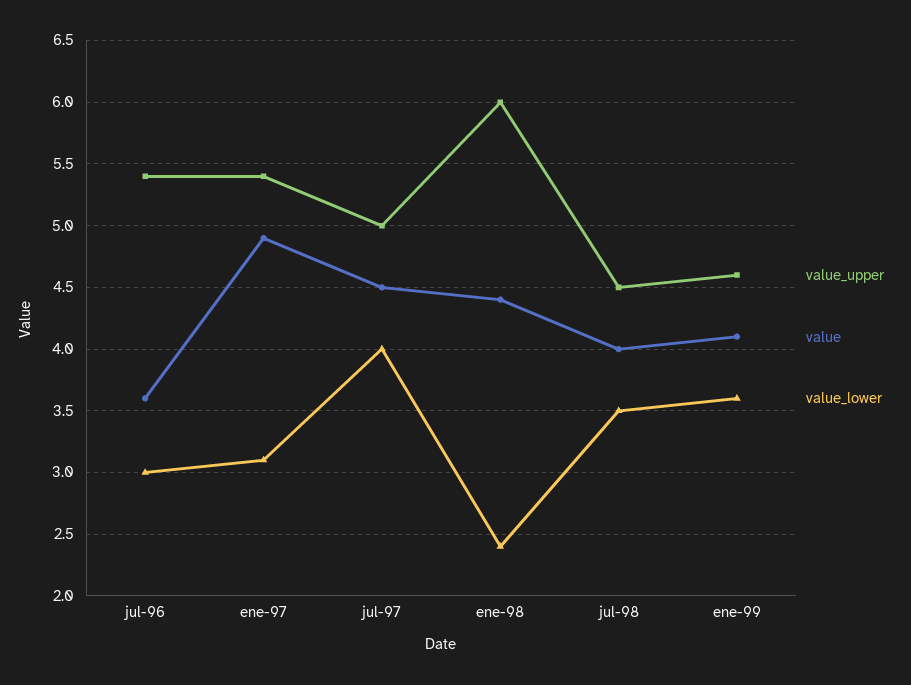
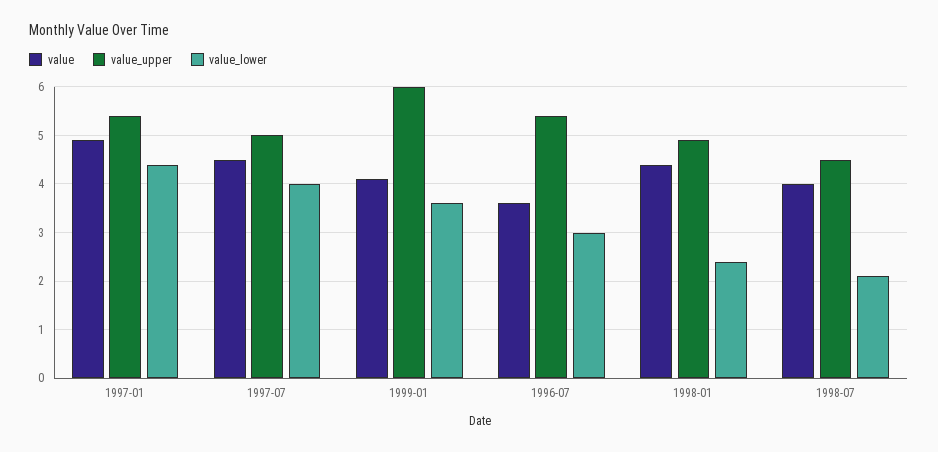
  {
    "value_upper": {
      "jul-96": 5.4,
      "ene-97": 5.4,
      "jul-97": 5,
-     "ene-98": 6,
+     "ene-98": 5,
      "jul-98": 4.5,
-     "ene-99": 4.6
+     "ene-99": 6
    },
    "value": {
      "jul-96": 3.6,
      "ene-97": 4.9,
      "jul-97": 4.5,
      "ene-98": 4.4,
      "jul-98": 4,
      "ene-99": 4.1
    },
    "value_lower": {
      "jul-96": 3,
-     "ene-97": 3.1,
+     "ene-97": 4.5,
      "jul-97": 4,
      "ene-98": 2.4,
-     "jul-98": 3.5,
+     "jul-98": 2,
      "ene-99": 3.6
    }
  }

